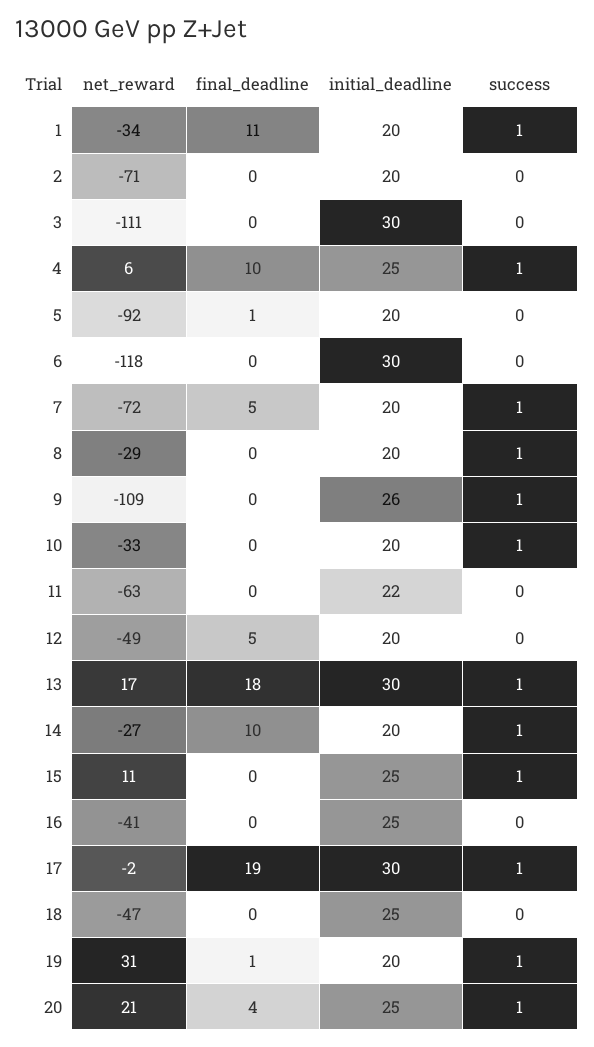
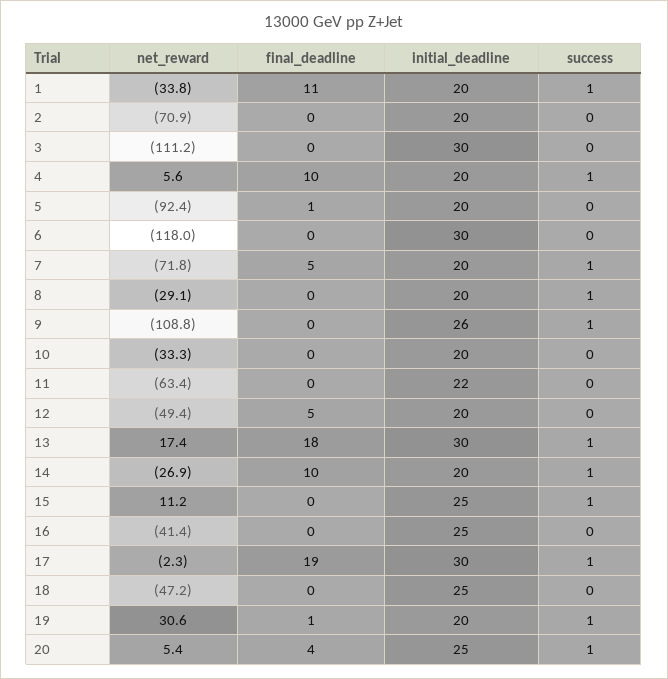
  {
    "net_reward": {
      "1": -33.8,
      "2": -70.9,
      "3": -111.2,
      "4": 5.6,
      "5": -92.4,
      "6": -118,
      "7": -71.8,
      "8": -29.1,
      "9": -108.8,
      "10": -33.3,
      "11": -63.4,
      "12": -49.4,
      "13": 17.4,
      "14": -26.9,
      "15": 11.2,
      "16": -41.4,
      "17": -2.3,
      "18": -47.2,
      "19": 30.6,
-     "20": 21
+     "20": 5.4
    },
    "final_deadline": {
      "1": 11,
      "2": 0,
      "3": 0,
      "4": 10,
      "5": 1,
      "6": 0,
      "7": 5,
      "8": 0,
      "9": 0,
      "10": 0,
      "11": 0,
      "12": 5,
      "13": 18,
      "14": 10,
      "15": 0,
      "16": 0,
      "17": 19,
      "18": 0,
      "19": 1,
      "20": 4
    },
    "initial_deadline": {
      "1": 20,
      "2": 20,
      "3": 30,
-     "4": 25,
+     "4": 20,
      "5": 20,
      "6": 30,
      "7": 20,
      "8": 20,
      "9": 26,
      "10": 20,
      "11": 22,
      "12": 20,
      "13": 30,
      "14": 20,
      "15": 25,
      "16": 25,
      "17": 30,
      "18": 25,
      "19": 20,
      "20": 25
    },
    "success": {
      "1": 1,
      "2": 0,
      "3": 0,
      "4": 1,
      "5": 0,
      "6": 0,
      "7": 1,
      "8": 1,
      "9": 1,
-     "10": 1,
+     "10": 0,
      "11": 0,
      "12": 0,
      "13": 1,
      "14": 1,
      "15": 1,
      "16": 0,
      "17": 1,
      "18": 0,
      "19": 1,
      "20": 1
    }
  }

